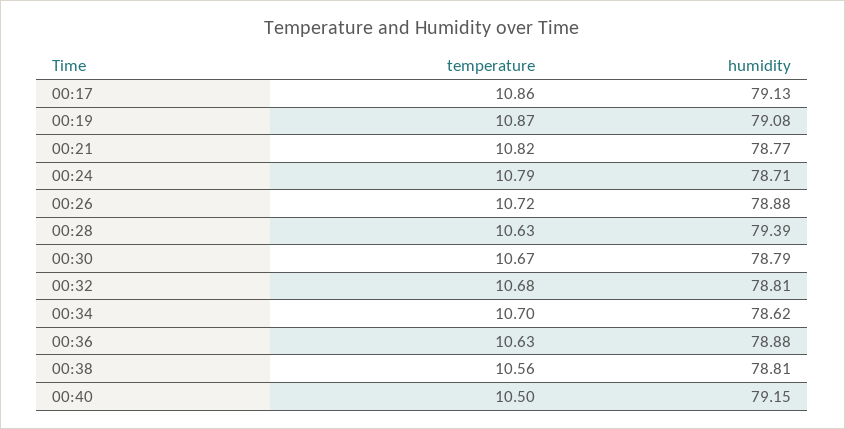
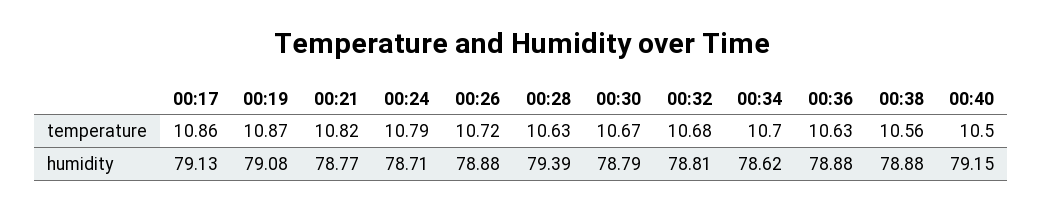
  {
    "temperature": {
      "00:17": 10.86,
      "00:19": 10.87,
      "00:21": 10.82,
      "00:24": 10.79,
      "00:26": 10.72,
      "00:28": 10.63,
      "00:30": 10.67,
      "00:32": 10.68,
      "00:34": 10.7,
      "00:36": 10.63,
      "00:38": 10.56,
      "00:40": 10.5
    },
    "humidity": {
      "00:17": 79.13,
      "00:19": 79.08,
      "00:21": 78.77,
      "00:24": 78.71,
      "00:26": 78.88,
      "00:28": 79.39,
      "00:30": 78.79,
      "00:32": 78.81,
      "00:34": 78.62,
      "00:36": 78.88,
-     "00:38": 78.81,
+     "00:38": 78.88,
      "00:40": 79.15
    }
  }

